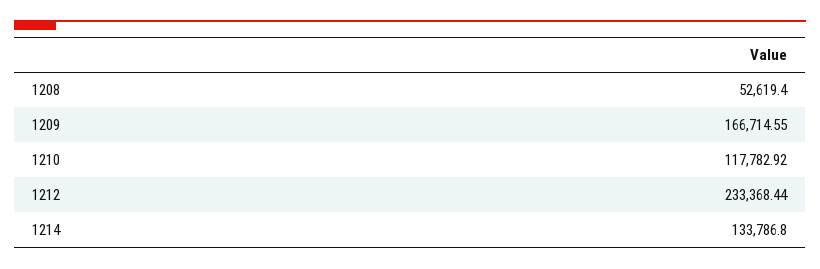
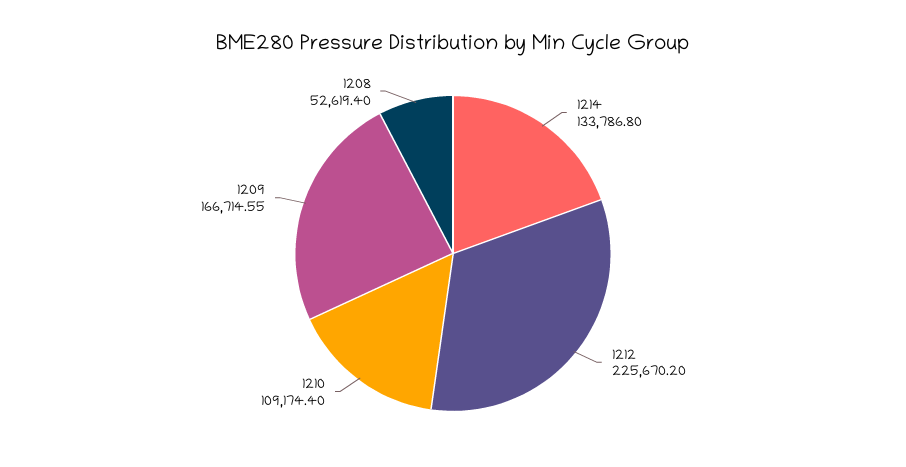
  {
    "1208": 52619.4,
    "1209": 166714.55,
-   "1210": 117782.92,
+   "1210": 109174.4,
-   "1212": 233368.44,
+   "1212": 225670.2,
    "1214": 133786.8
  }

